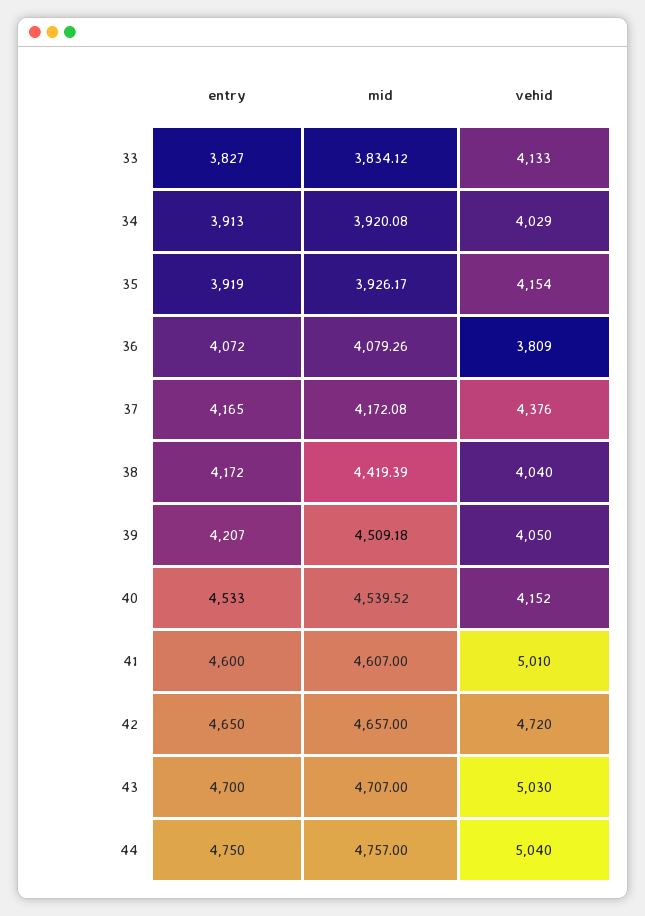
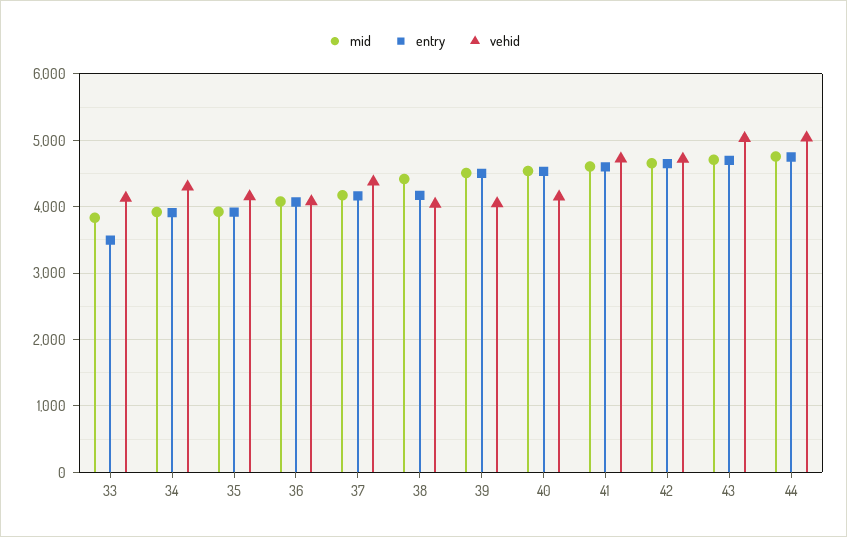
  {
    "entry": {
-     "33": 3827,
+     "33": 3500,
      "34": 3913,
      "35": 3919,
      "36": 4072,
      "37": 4165,
      "38": 4172,
-     "39": 4207,
+     "39": 4500,
      "40": 4533,
      "41": 4600,
      "42": 4650,
      "43": 4700,
      "44": 4750
    },
    "mid": {
      "33": 3834.12,
      "34": 3920.08,
      "35": 3926.17,
      "36": 4079.26,
      "37": 4172.08,
      "38": 4419.39,
      "39": 4509.18,
      "40": 4539.52,
      "41": 4607,
      "42": 4657,
      "43": 4707,
      "44": 4757
    },
    "vehid": {
      "33": 4133,
-     "34": 4029,
+     "34": 4300,
      "35": 4154,
-     "36": 3809,
+     "36": 4100,
      "37": 4376,
      "38": 4040,
      "39": 4050,
      "40": 4152,
-     "41": 5010,
+     "41": 4700,
      "42": 4720,
      "43": 5030,
      "44": 5040
    }
  }

